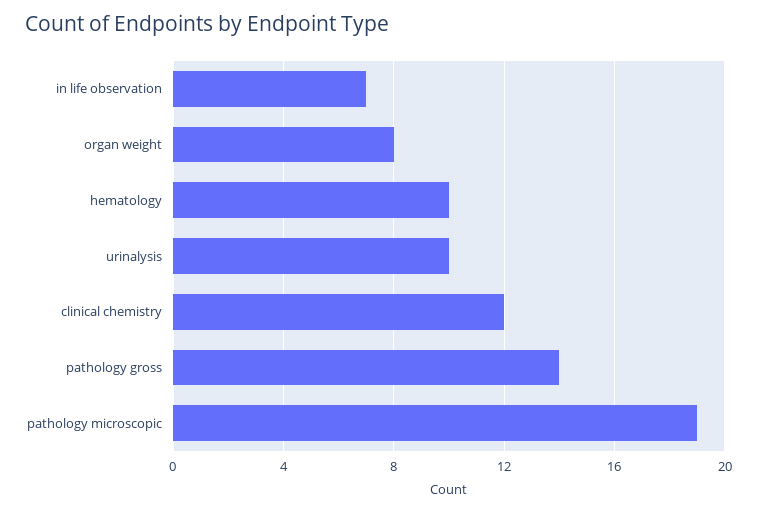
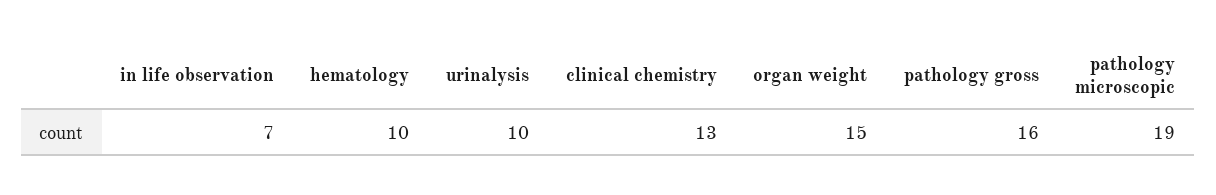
  {
    "in life observation": 7,
-   "organ weight": 8,
+   "organ weight": 15,
    "hematology": 10,
    "urinalysis": 10,
-   "clinical chemistry": 12,
+   "clinical chemistry": 13,
-   "pathology gross": 14,
+   "pathology gross": 16,
    "pathology microscopic": 19
  }

